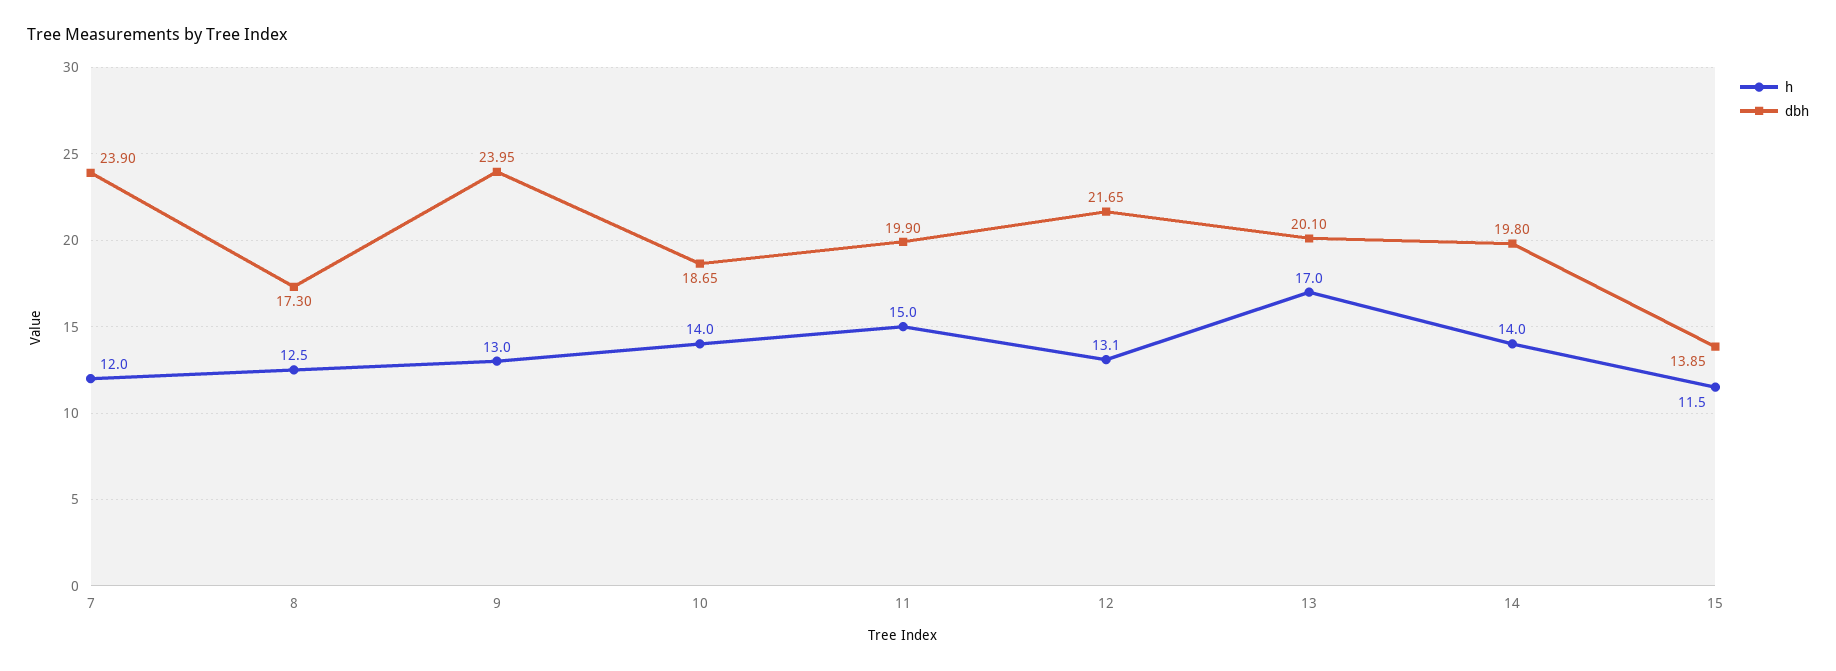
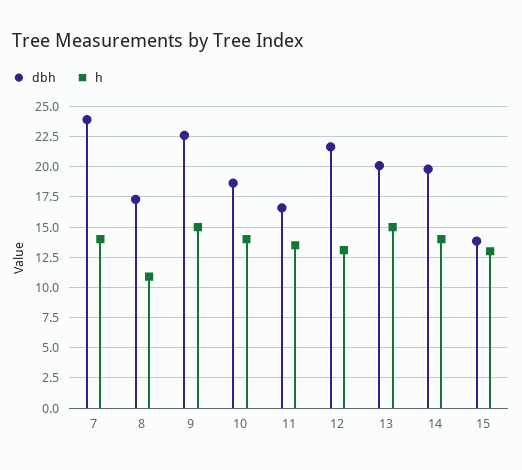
  {
    "h": {
-     "7": 12,
+     "7": 14,
-     "8": 12.5,
+     "8": 11,
-     "9": 13,
+     "9": 15,
      "10": 14,
-     "11": 15,
+     "11": 13.5,
      "12": 13.1,
-     "13": 17,
+     "13": 15,
      "14": 14,
-     "15": 11.5
+     "15": 13
    },
    "dbh": {
      "7": 23.9,
      "8": 17.3,
-     "9": 23.95,
+     "9": 22.5,
      "10": 18.65,
-     "11": 19.9,
+     "11": 16.5,
      "12": 21.65,
      "13": 20.1,
      "14": 19.8,
      "15": 13.85
    }
  }

